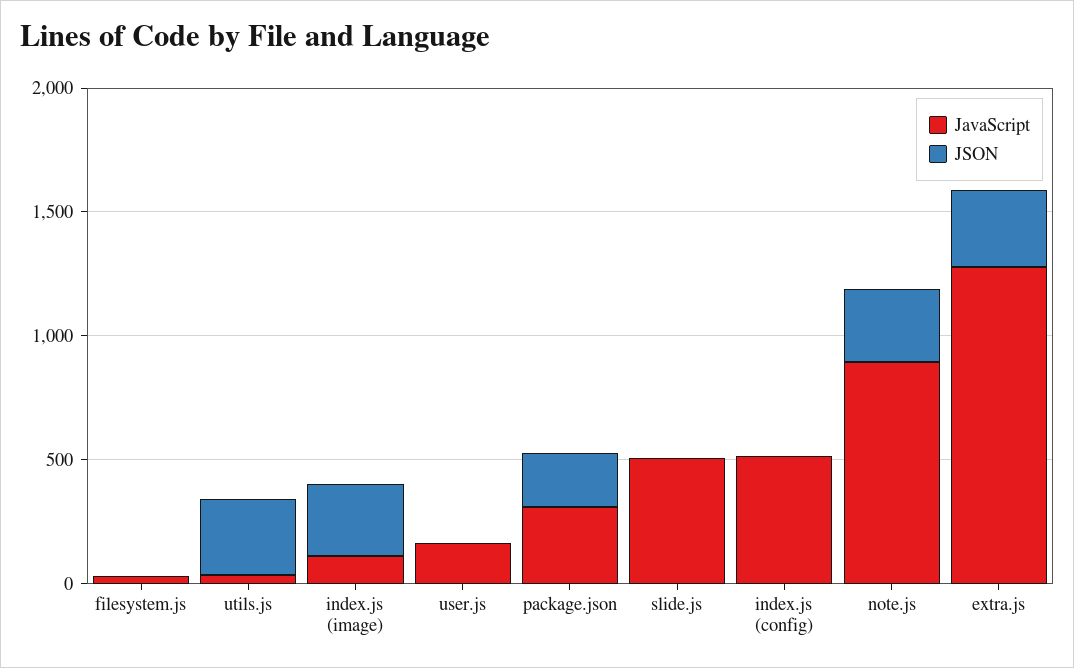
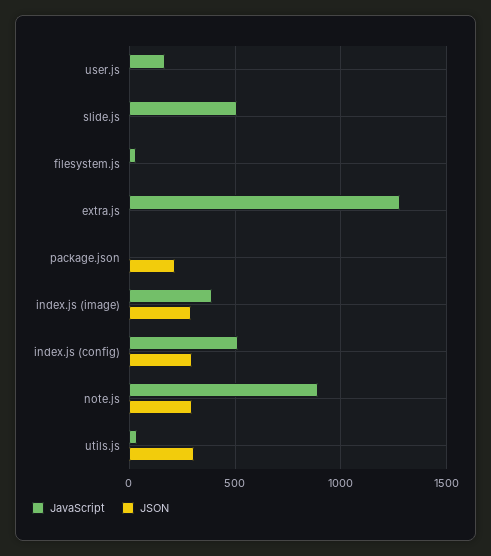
  {
    "JavaScript": {
      "filesystem.js": 50,
      "utils.js": 50,
-     "index.js (image)": 100,
+     "index.js (image)": 400,
      "user.js": 150,
-     "package.json": 300,
+     "package.json": 0,
      "slide.js": 500,
      "index.js (config)": 500,
      "note.js": 900,
      "extra.js": 1300
    },
    "JSON": {
      "filesystem.js": 0,
      "utils.js": 300,
      "index.js (image)": 300,
      "user.js": 0,
      "package.json": 200,
      "slide.js": 0,
-     "index.js (config)": 0,
+     "index.js (config)": 300,
      "note.js": 300,
-     "extra.js": 300
+     "extra.js": 0
    }
  }

